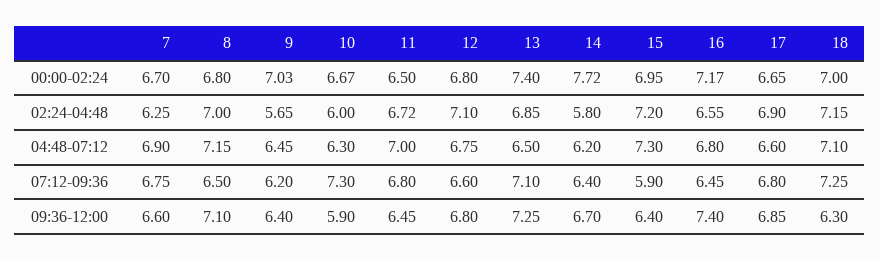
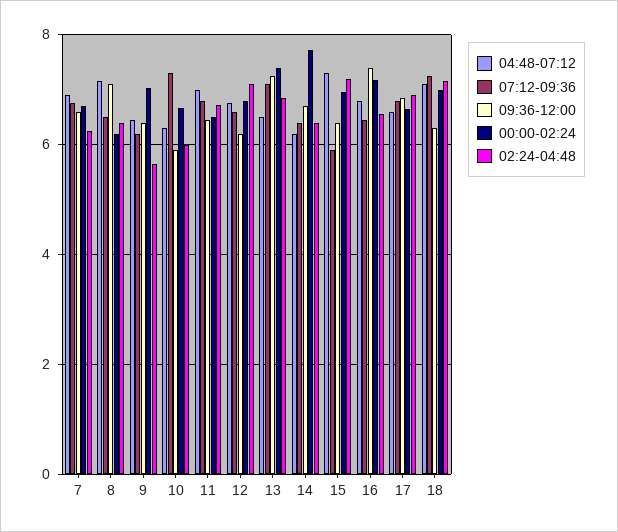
  {
    "00:00-02:24": {
      "7": 6.7,
-     "8": 6.8,
+     "8": 6.2,
      "9": 7.03,
      "10": 6.67,
      "11": 6.5,
      "12": 6.8,
      "13": 7.4,
      "14": 7.72,
      "15": 6.95,
      "16": 7.17,
      "17": 6.65,
      "18": 7
    },
    "02:24-04:48": {
      "7": 6.25,
-     "8": 7,
+     "8": 6.4,
      "9": 5.65,
      "10": 6,
      "11": 6.72,
      "12": 7.1,
      "13": 6.85,
-     "14": 5.8,
+     "14": 6.4,
      "15": 7.2,
      "16": 6.55,
      "17": 6.9,
      "18": 7.15
    },
    "04:48-07:12": {
      "7": 6.9,
      "8": 7.15,
      "9": 6.45,
      "10": 6.3,
      "11": 7,
      "12": 6.75,
      "13": 6.5,
      "14": 6.2,
      "15": 7.3,
      "16": 6.8,
      "17": 6.6,
      "18": 7.1
    },
    "07:12-09:36": {
      "7": 6.75,
      "8": 6.5,
      "9": 6.2,
      "10": 7.3,
      "11": 6.8,
      "12": 6.6,
      "13": 7.1,
      "14": 6.4,
      "15": 5.9,
      "16": 6.45,
      "17": 6.8,
      "18": 7.25
    },
    "09:36-12:00": {
      "7": 6.6,
      "8": 7.1,
      "9": 6.4,
      "10": 5.9,
      "11": 6.45,
-     "12": 6.8,
+     "12": 6.2,
      "13": 7.25,
      "14": 6.7,
      "15": 6.4,
      "16": 7.4,
      "17": 6.85,
      "18": 6.3
    }
  }

